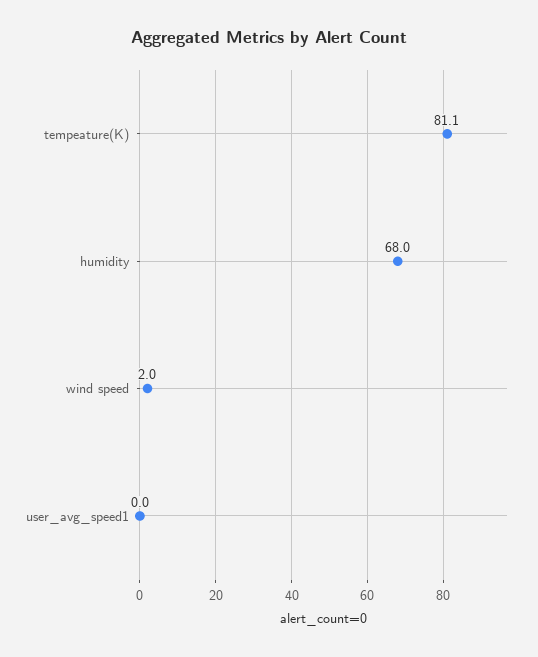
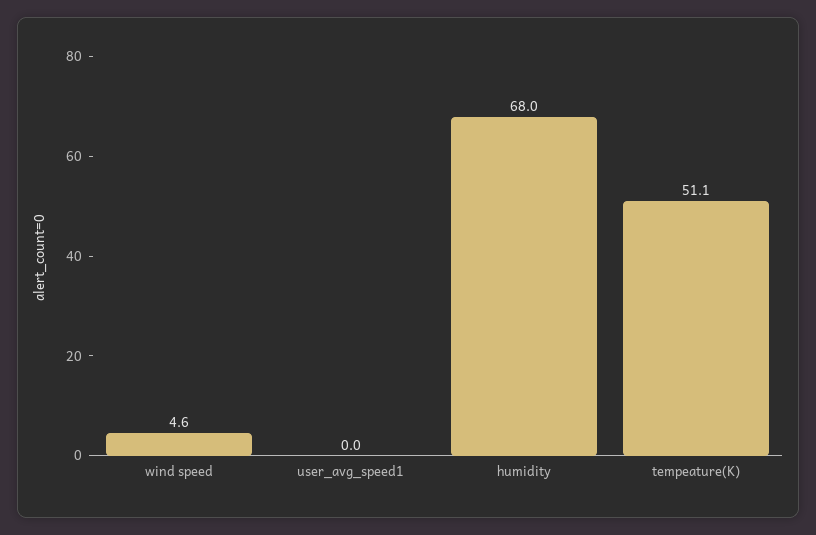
  {
-   "tempeature(K)": 81.1,
+   "tempeature(K)": 51.1,
    "humidity": 68,
-   "wind speed": 2,
+   "wind speed": 4.6,
    "user_avg_speed1": 0
  }

